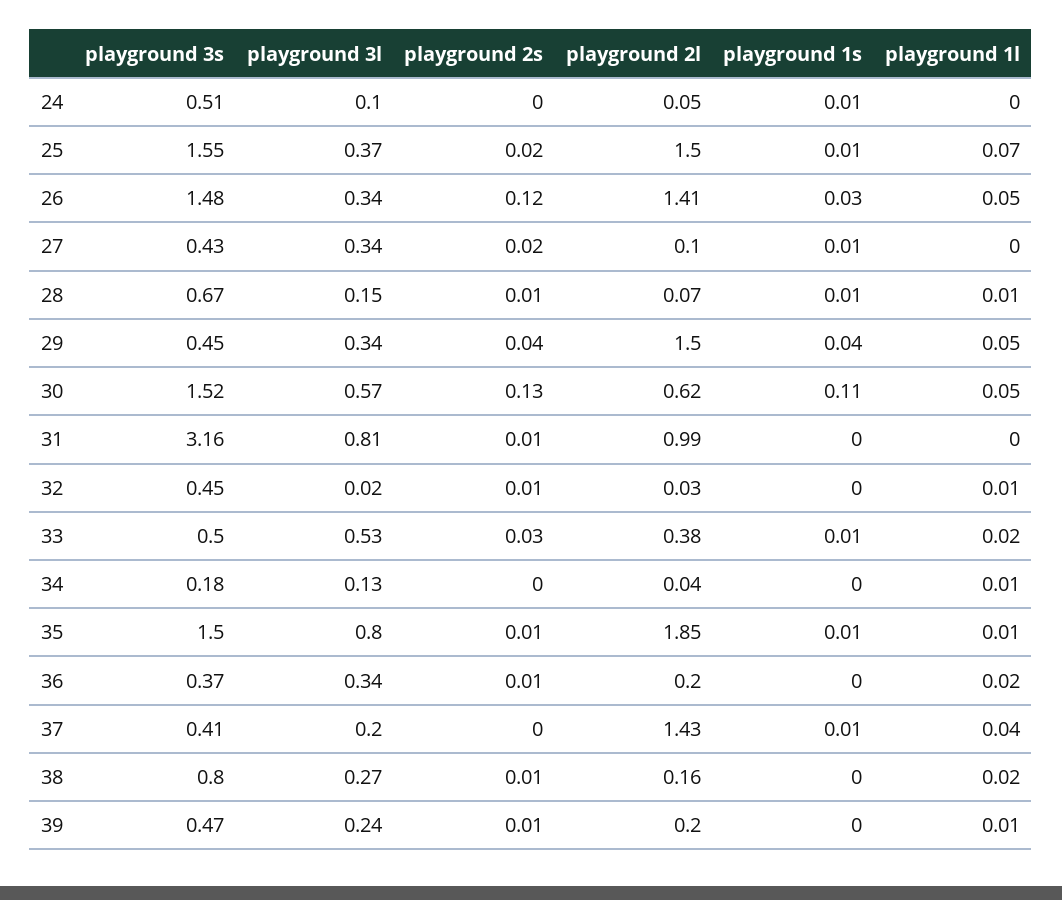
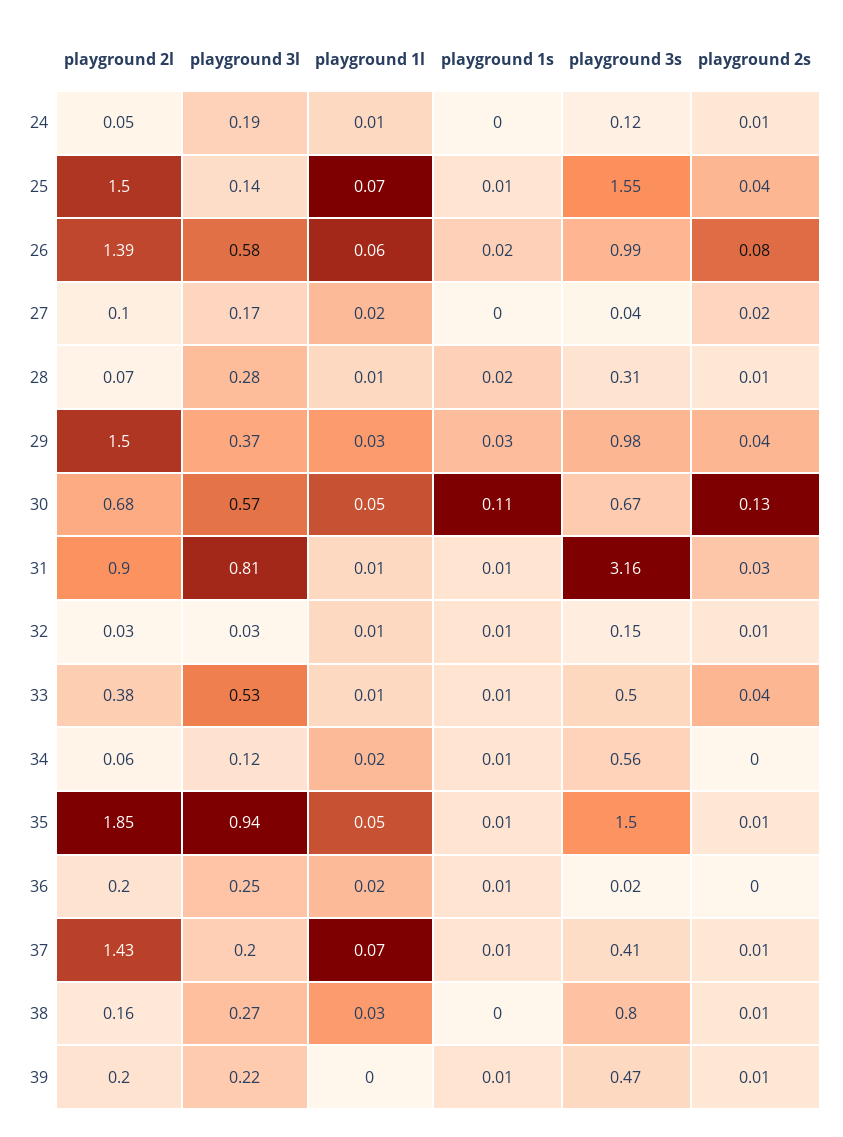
  {
    "playground 3s": {
-     "24": 0.51,
+     "24": 0.12,
      "25": 1.55,
-     "26": 1.48,
+     "26": 0.99,
-     "27": 0.43,
+     "27": 0.04,
-     "28": 0.67,
+     "28": 0.31,
-     "29": 0.45,
+     "29": 0.98,
-     "30": 1.52,
+     "30": 0.67,
      "31": 3.16,
-     "32": 0.45,
+     "32": 0.15,
      "33": 0.5,
-     "34": 0.18,
+     "34": 0.56,
      "35": 1.5,
-     "36": 0.37,
+     "36": 0.02,
      "37": 0.41,
      "38": 0.8,
      "39": 0.47
    },
    "playground 3l": {
-     "24": 0.1,
+     "24": 0.19,
-     "25": 0.37,
+     "25": 0.14,
-     "26": 0.34,
+     "26": 0.58,
-     "27": 0.34,
+     "27": 0.17,
-     "28": 0.15,
+     "28": 0.28,
-     "29": 0.34,
+     "29": 0.37,
      "30": 0.57,
      "31": 0.81,
-     "32": 0.02,
+     "32": 0.03,
      "33": 0.53,
-     "34": 0.13,
+     "34": 0.12,
-     "35": 0.8,
+     "35": 0.94,
-     "36": 0.34,
+     "36": 0.25,
      "37": 0.2,
      "38": 0.27,
-     "39": 0.24
+     "39": 0.22
    },
    "playground 2s": {
-     "24": 0,
+     "24": 0.01,
-     "25": 0.02,
+     "25": 0.04,
-     "26": 0.12,
+     "26": 0.08,
      "27": 0.02,
      "28": 0.01,
      "29": 0.04,
      "30": 0.13,
-     "31": 0.01,
+     "31": 0.03,
      "32": 0.01,
-     "33": 0.03,
+     "33": 0.04,
      "34": 0,
      "35": 0.01,
-     "36": 0.01,
+     "36": 0,
-     "37": 0,
+     "37": 0.01,
      "38": 0.01,
      "39": 0.01
    },
    "playground 2l": {
      "24": 0.05,
      "25": 1.5,
-     "26": 1.41,
+     "26": 1.39,
      "27": 0.1,
      "28": 0.07,
      "29": 1.5,
-     "30": 0.62,
+     "30": 0.68,
-     "31": 0.99,
+     "31": 0.9,
      "32": 0.03,
      "33": 0.38,
-     "34": 0.04,
+     "34": 0.06,
      "35": 1.85,
      "36": 0.2,
      "37": 1.43,
      "38": 0.16,
      "39": 0.2
    },
    "playground 1s": {
-     "24": 0.01,
+     "24": 0,
      "25": 0.01,
-     "26": 0.03,
+     "26": 0.02,
-     "27": 0.01,
+     "27": 0,
-     "28": 0.01,
+     "28": 0.02,
-     "29": 0.04,
+     "29": 0.03,
      "30": 0.11,
-     "31": 0,
+     "31": 0.01,
-     "32": 0,
+     "32": 0.01,
      "33": 0.01,
-     "34": 0,
+     "34": 0.01,
      "35": 0.01,
-     "36": 0,
+     "36": 0.01,
      "37": 0.01,
      "38": 0,
-     "39": 0
+     "39": 0.01
    },
    "playground 1l": {
-     "24": 0,
+     "24": 0.01,
      "25": 0.07,
-     "26": 0.05,
+     "26": 0.06,
-     "27": 0,
+     "27": 0.02,
      "28": 0.01,
-     "29": 0.05,
+     "29": 0.03,
      "30": 0.05,
-     "31": 0,
+     "31": 0.01,
      "32": 0.01,
-     "33": 0.02,
+     "33": 0.01,
-     "34": 0.01,
+     "34": 0.02,
-     "35": 0.01,
+     "35": 0.05,
      "36": 0.02,
-     "37": 0.04,
+     "37": 0.07,
-     "38": 0.02,
+     "38": 0.03,
-     "39": 0.01
+     "39": 0
    }
  }

